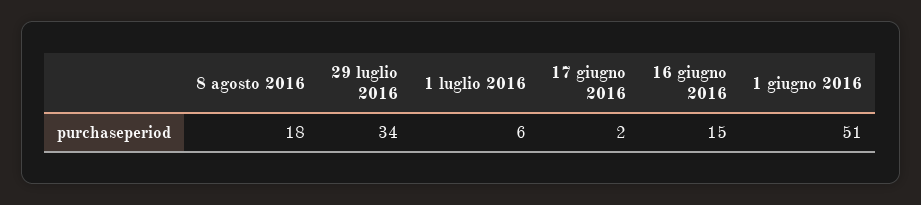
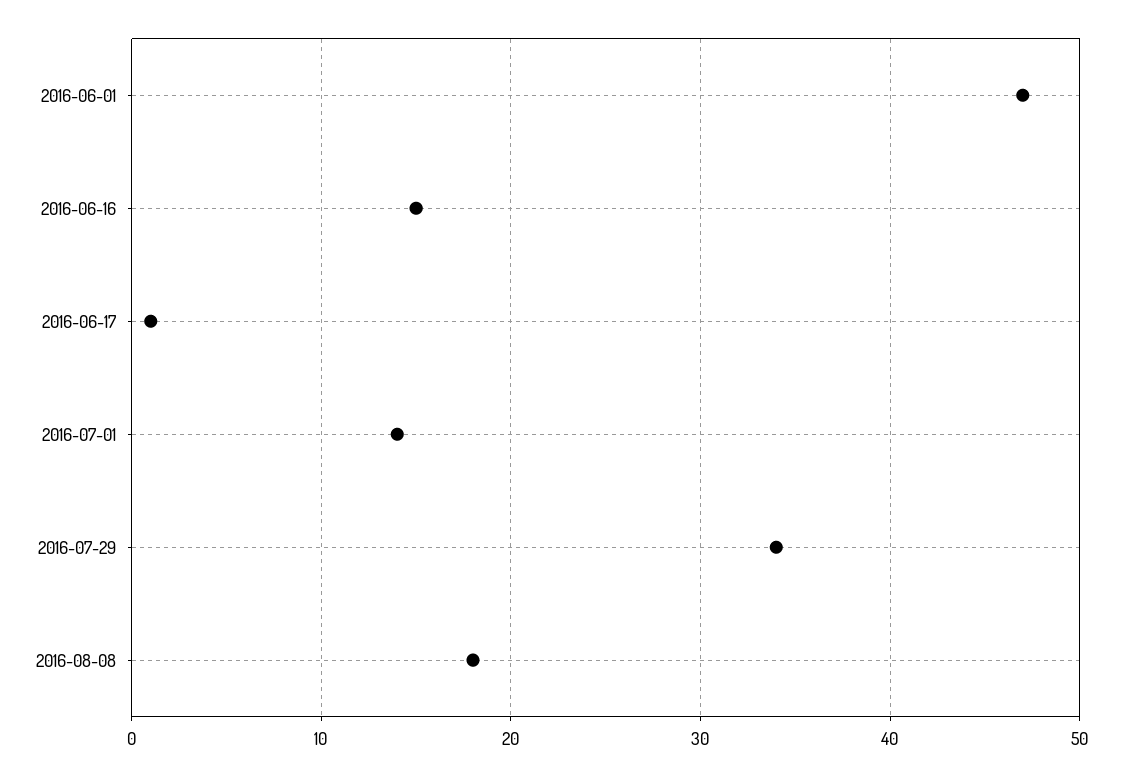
  {
    "8 agosto 2016": 18,
    "29 luglio 2016": 34,
-   "1 luglio 2016": 6,
+   "1 luglio 2016": 14,
-   "17 giugno 2016": 2,
+   "17 giugno 2016": 1,
    "16 giugno 2016": 15,
-   "1 giugno 2016": 51
+   "1 giugno 2016": 47
  }

